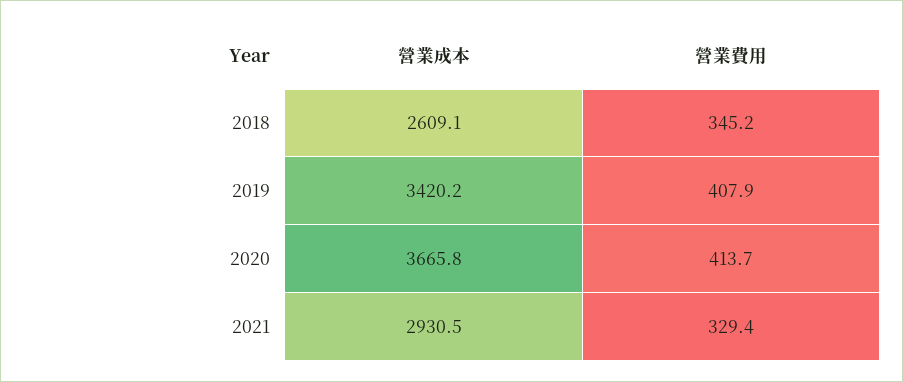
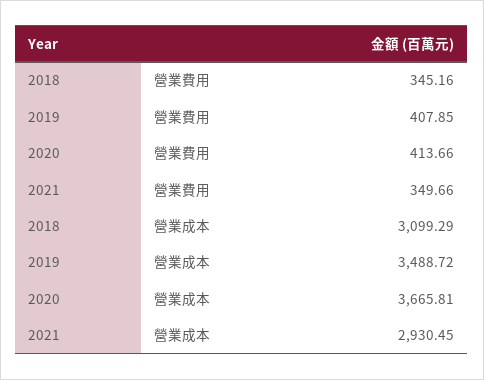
  {
    "營業成本": {
-     "2018": 2609.1,
+     "2018": 3099.29,
-     "2019": 3420.2,
+     "2019": 3488.72,
      "2020": 3665.81,
      "2021": 2930.45
    },
    "營業費用": {
      "2018": 345.16,
      "2019": 407.85,
      "2020": 413.66,
-     "2021": 329.4
+     "2021": 349.66
    }
  }

